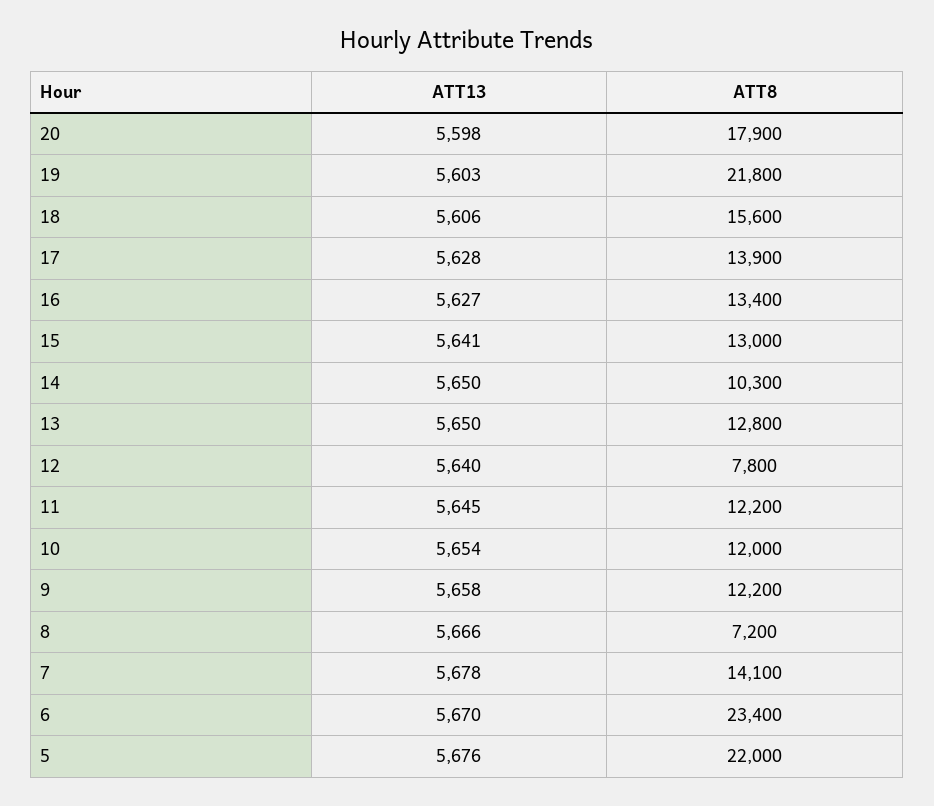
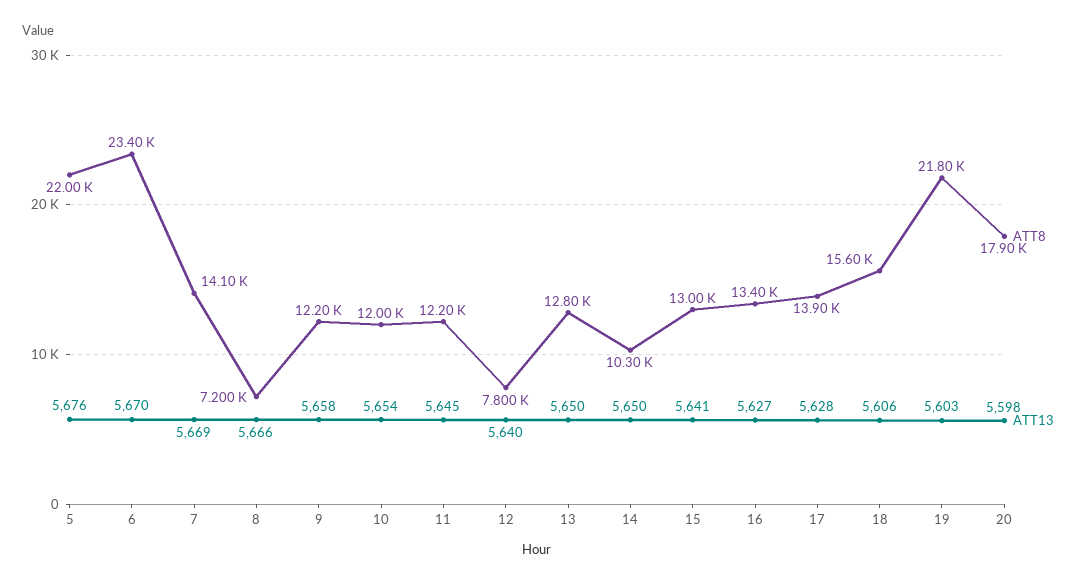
  {
    "ATT13": {
      "20": 5598,
      "19": 5603,
      "18": 5606,
      "17": 5628,
      "16": 5627,
      "15": 5641,
      "14": 5650,
      "13": 5650,
      "12": 5640,
      "11": 5645,
      "10": 5654,
      "9": 5658,
      "8": 5666,
-     "7": 5678,
+     "7": 5669,
      "6": 5670,
      "5": 5676
    },
    "ATT8": {
      "20": 17900,
      "19": 21800,
      "18": 15600,
      "17": 13900,
      "16": 13400,
      "15": 13000,
      "14": 10300,
      "13": 12800,
      "12": 7800,
      "11": 12200,
      "10": 12000,
      "9": 12200,
      "8": 7200,
      "7": 14100,
      "6": 23400,
      "5": 22000
    }
  }

